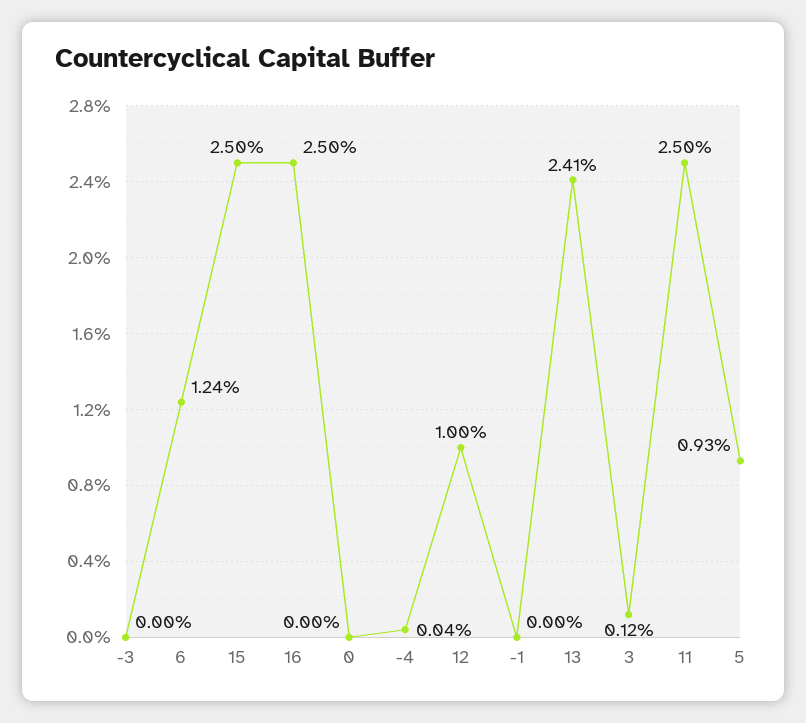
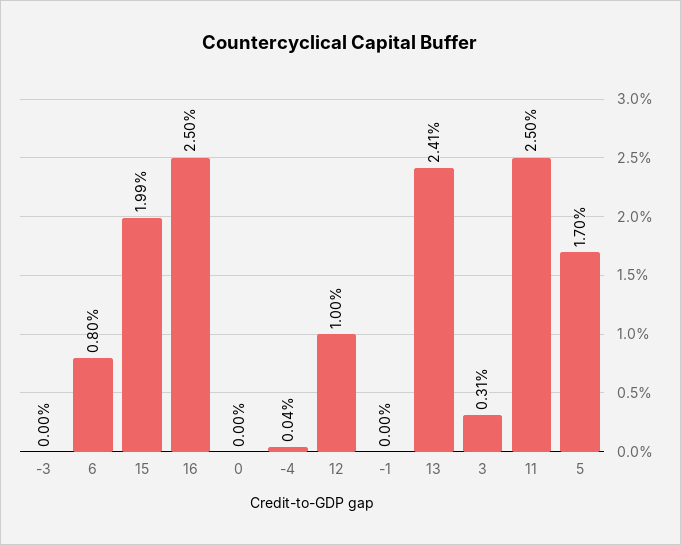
  {
    "-3": 0,
-   "6": 1.24,
+   "6": 0.8,
-   "15": 2.5,
+   "15": 1.99,
    "16": 2.5,
    "0": 0,
    "-4": 0.04,
    "12": 1,
    "-1": 0,
    "13": 2.41,
-   "3": 0.12,
+   "3": 0.31,
    "11": 2.5,
-   "5": 0.93
+   "5": 1.7
  }

